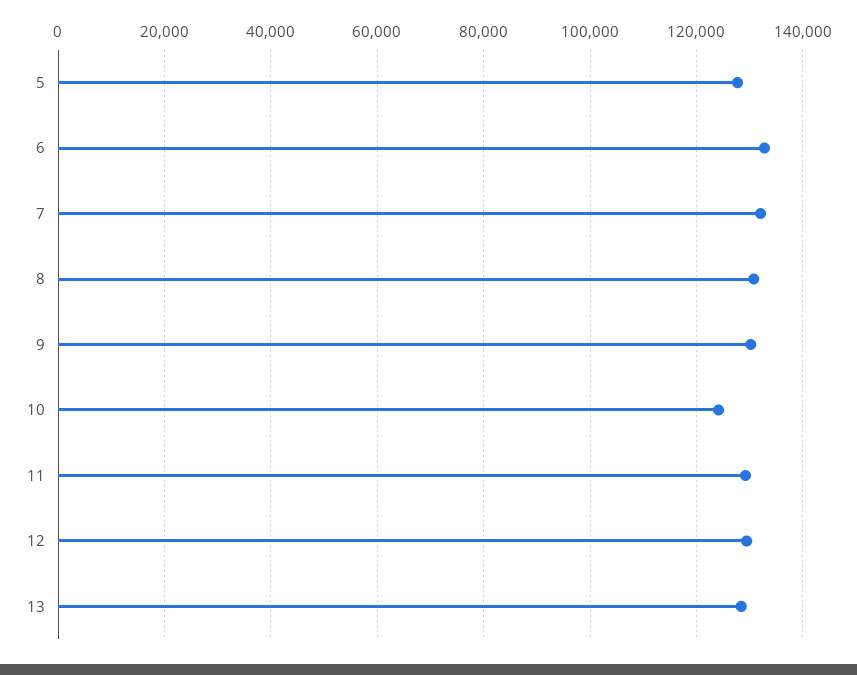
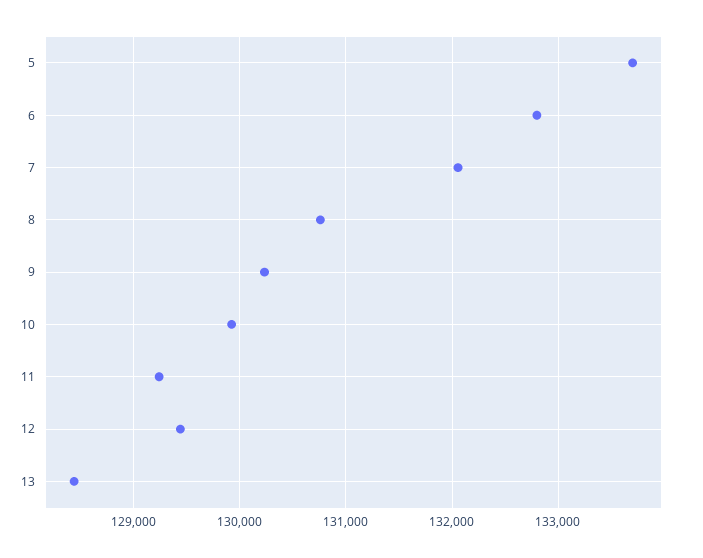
  {
-   "5": 128000,
+   "5": 133700,
    "6": 132800,
    "7": 132100,
    "8": 130800,
    "9": 130200,
-   "10": 124000,
+   "10": 129900,
    "11": 129200,
    "12": 129400,
    "13": 128400
  }

